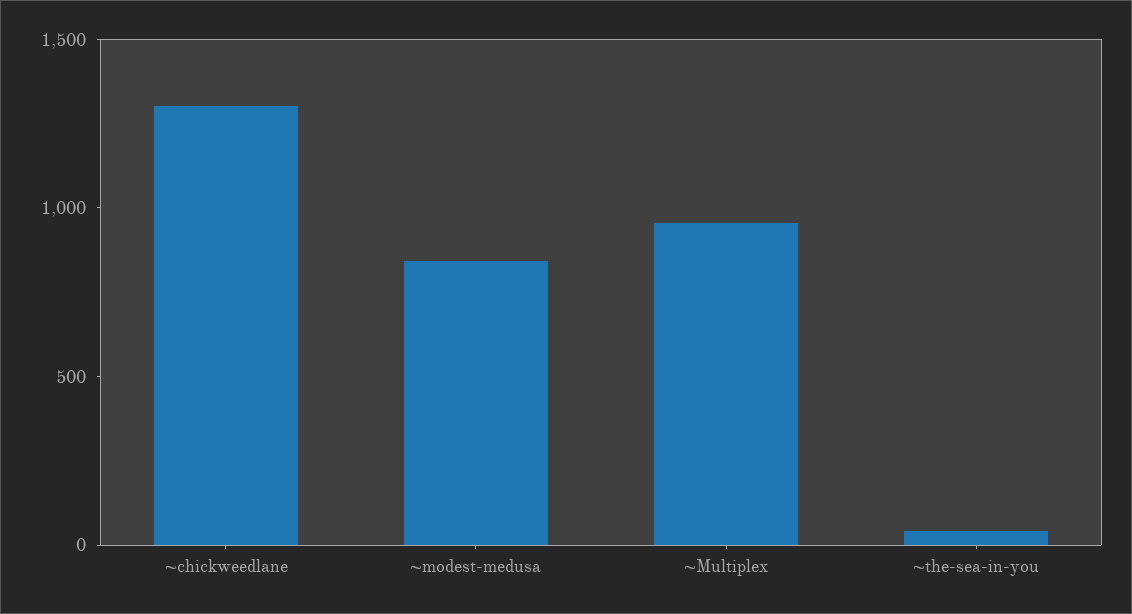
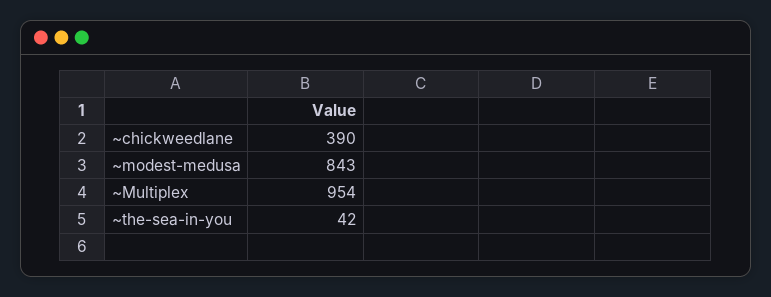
  {
-   "~chickweedlane": 1300,
+   "~chickweedlane": 390,
    "~modest-medusa": 843,
    "~Multiplex": 954,
    "~the-sea-in-you": 42
  }

